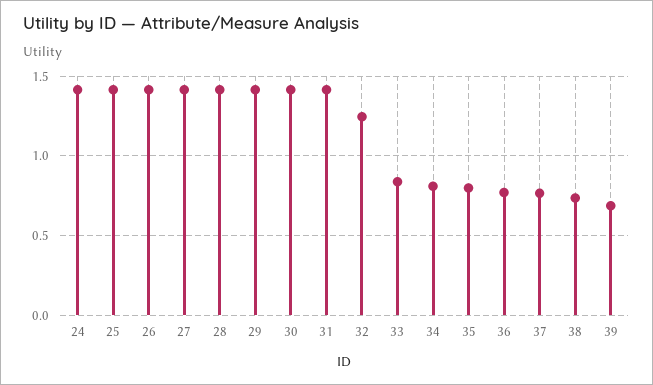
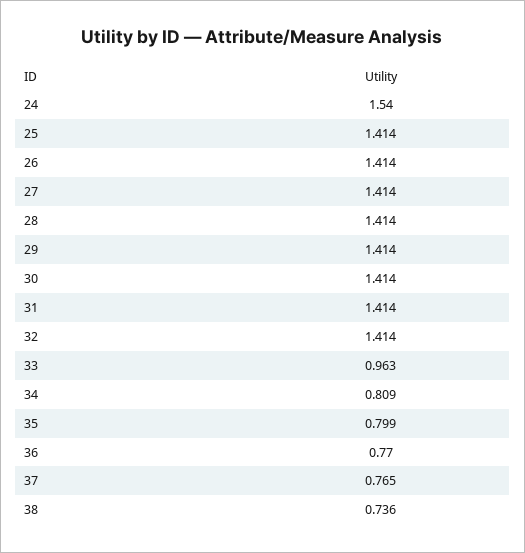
  {
-   "24": 1.4,
+   "24": 1.54,
    "25": 1.414,
    "26": 1.414,
    "27": 1.414,
    "28": 1.414,
    "29": 1.414,
    "30": 1.414,
    "31": 1.414,
-   "32": 1.25,
+   "32": 1.414,
-   "33": 0.85,
+   "33": 0.963,
    "34": 0.809,
    "35": 0.799,
    "36": 0.77,
    "37": 0.765,
-   "38": 0.736,
+   "38": 0.736
-   "39": 0.7
  }

